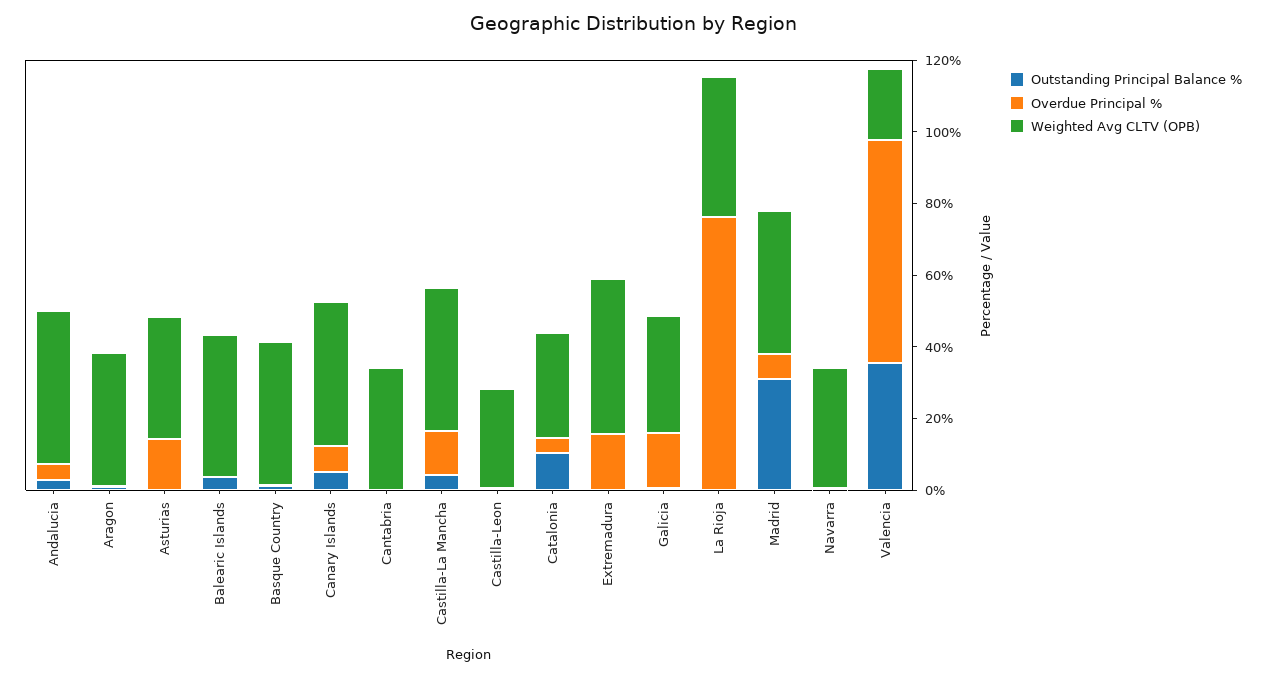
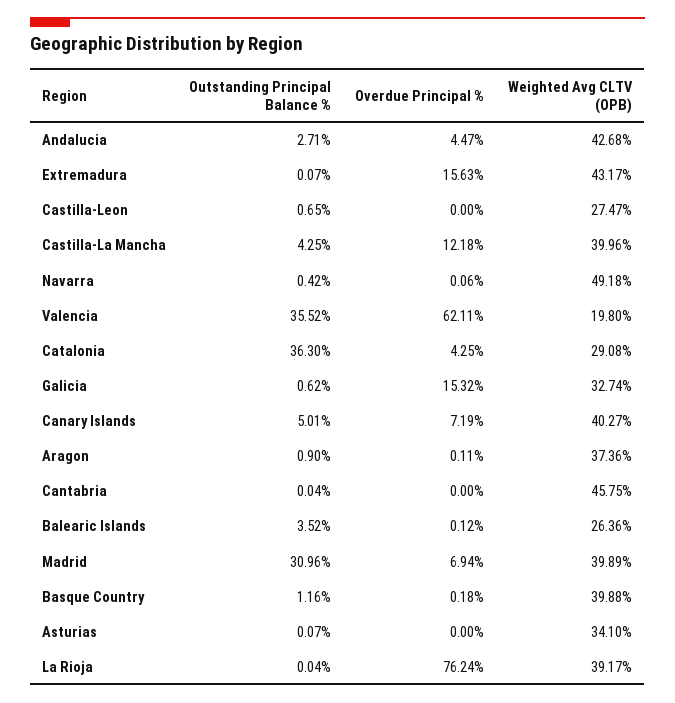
  {
    "Outstanding Principal Balance %": {
      "Andalucia": 2.71,
      "Aragon": 0.9,
      "Asturias": 0.07,
      "Balearic Islands": 3.52,
      "Basque Country": 1.16,
      "Canary Islands": 5.01,
      "Cantabria": 0.04,
      "Castilla-La Mancha": 4.25,
      "Castilla-Leon": 0.65,
-     "Catalonia": 10,
+     "Catalonia": 36.3,
      "Extremadura": 0.07,
      "Galicia": 0.62,
      "La Rioja": 0.04,
      "Madrid": 30.96,
      "Navarra": 0.42,
      "Valencia": 35.52
    },
    "Overdue Principal %": {
      "Andalucia": 4.47,
      "Aragon": 0.11,
-     "Asturias": 15,
+     "Asturias": 0,
      "Balearic Islands": 0.12,
      "Basque Country": 0.18,
      "Canary Islands": 7.19,
      "Cantabria": 0,
      "Castilla-La Mancha": 12.18,
      "Castilla-Leon": 0,
      "Catalonia": 4.25,
      "Extremadura": 15.63,
      "Galicia": 15.32,
      "La Rioja": 76.24,
      "Madrid": 6.94,
      "Navarra": 0.06,
      "Valencia": 62.11
    },
    "Weighted Avg CLTV (OPB)": {
      "Andalucia": 42.68,
      "Aragon": 37.36,
      "Asturias": 34.1,
-     "Balearic Islands": 40,
+     "Balearic Islands": 26.36,
      "Basque Country": 39.88,
      "Canary Islands": 40.27,
-     "Cantabria": 35,
+     "Cantabria": 45.75,
      "Castilla-La Mancha": 39.96,
      "Castilla-Leon": 27.47,
      "Catalonia": 29.08,
      "Extremadura": 43.17,
      "Galicia": 32.74,
      "La Rioja": 39.17,
      "Madrid": 39.89,
-     "Navarra": 35,
+     "Navarra": 49.18,
      "Valencia": 19.8
    }
  }

